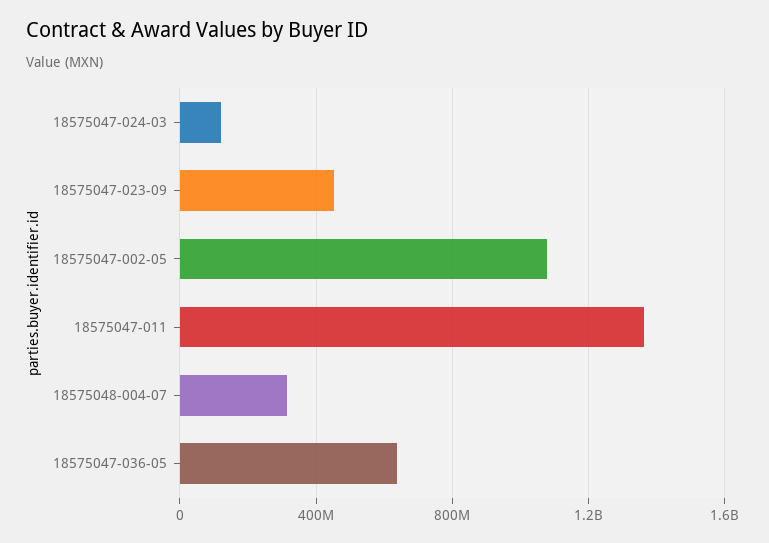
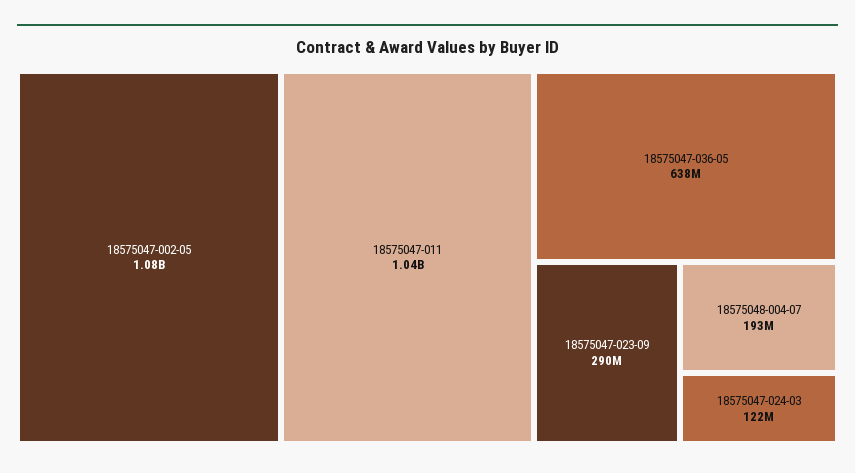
  {
    "18575047-024-03": 122000000,
-   "18575047-023-09": 450000000,
+   "18575047-023-09": 290000000,
    "18575047-002-05": 1080000000,
-   "18575047-011": 1350000000,
+   "18575047-011": 1040000000,
-   "18575048-004-07": 300000000,
+   "18575048-004-07": 193000000,
    "18575047-036-05": 638000000
  }

